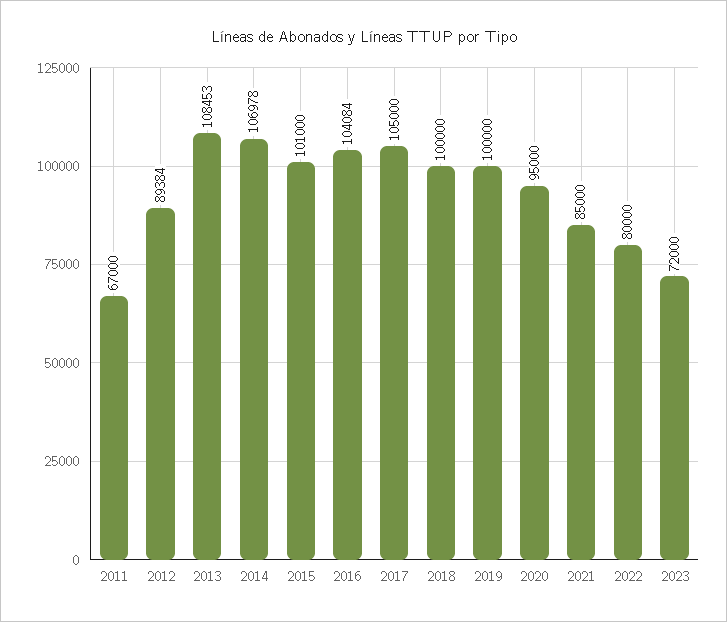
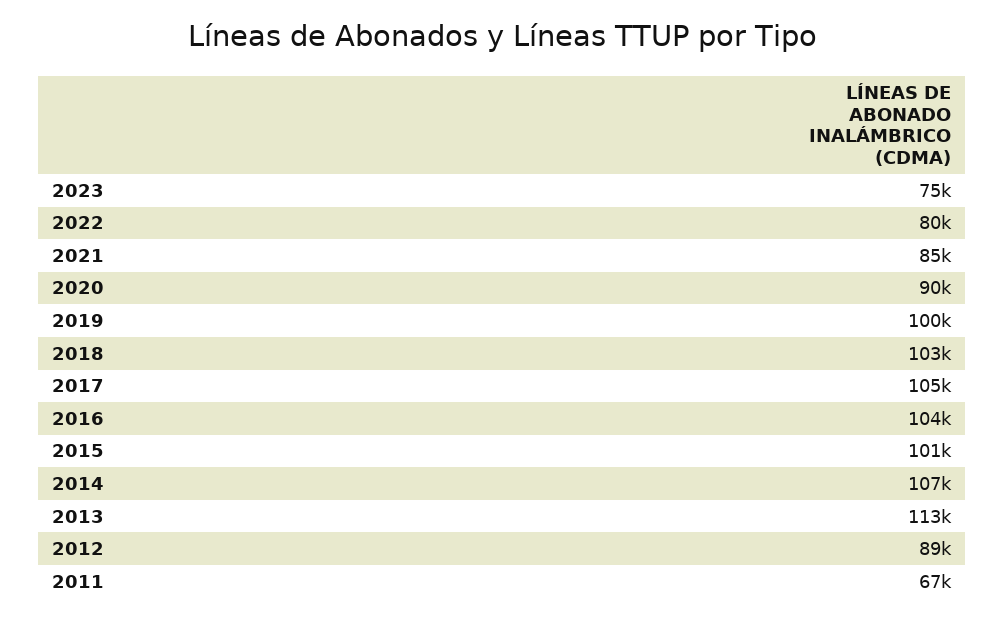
  {
    "2011": 67000,
    "2012": 89384,
-   "2013": 108453,
+   "2013": 113000,
    "2014": 106978,
    "2015": 101000,
    "2016": 104084,
    "2017": 105000,
-   "2018": 100000,
+   "2018": 103000,
    "2019": 100000,
-   "2020": 95000,
+   "2020": 90000,
    "2021": 85000,
    "2022": 80000,
-   "2023": 72000
+   "2023": 75000
  }

